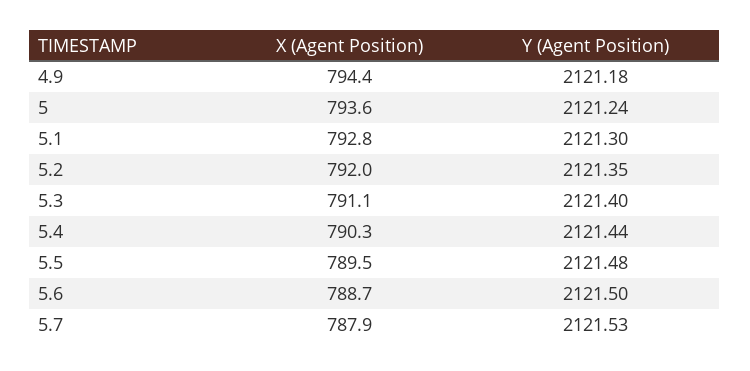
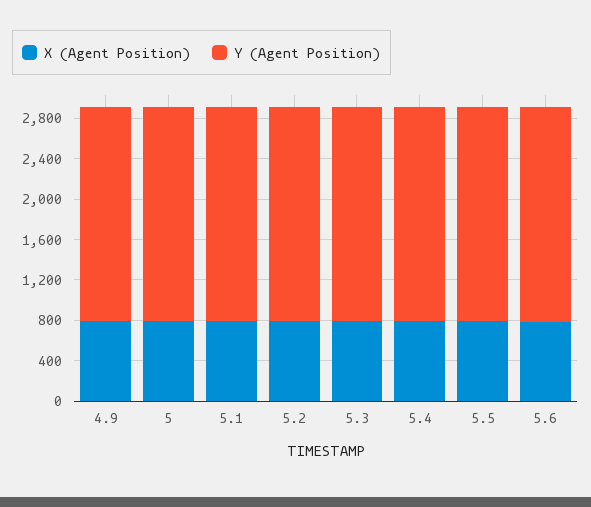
  {
    "X (Agent Position)": {
      "4.9": 794.4,
      "5": 793.6,
      "5.1": 792.8,
      "5.2": 792,
      "5.3": 791.1,
      "5.4": 790.3,
      "5.5": 789.5,
-     "5.6": 788.7,
+     "5.6": 788.7
-     "5.7": 787.9
    },
    "Y (Agent Position)": {
      "4.9": 2121.18,
      "5": 2121.24,
      "5.1": 2121.3,
      "5.2": 2121.35,
      "5.3": 2121.4,
      "5.4": 2121.44,
      "5.5": 2121.48,
-     "5.6": 2121.5,
+     "5.6": 2121.5
-     "5.7": 2121.53
    }
  }

